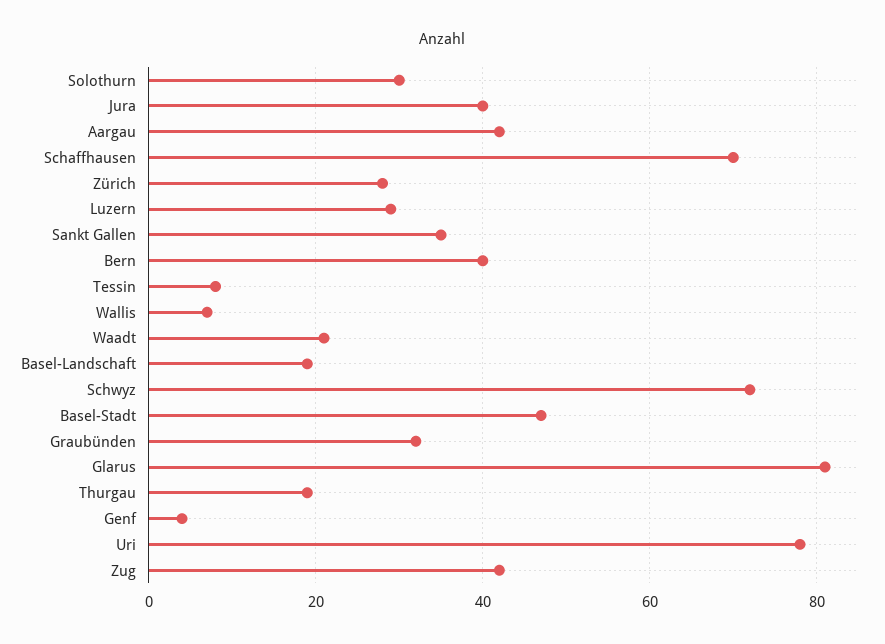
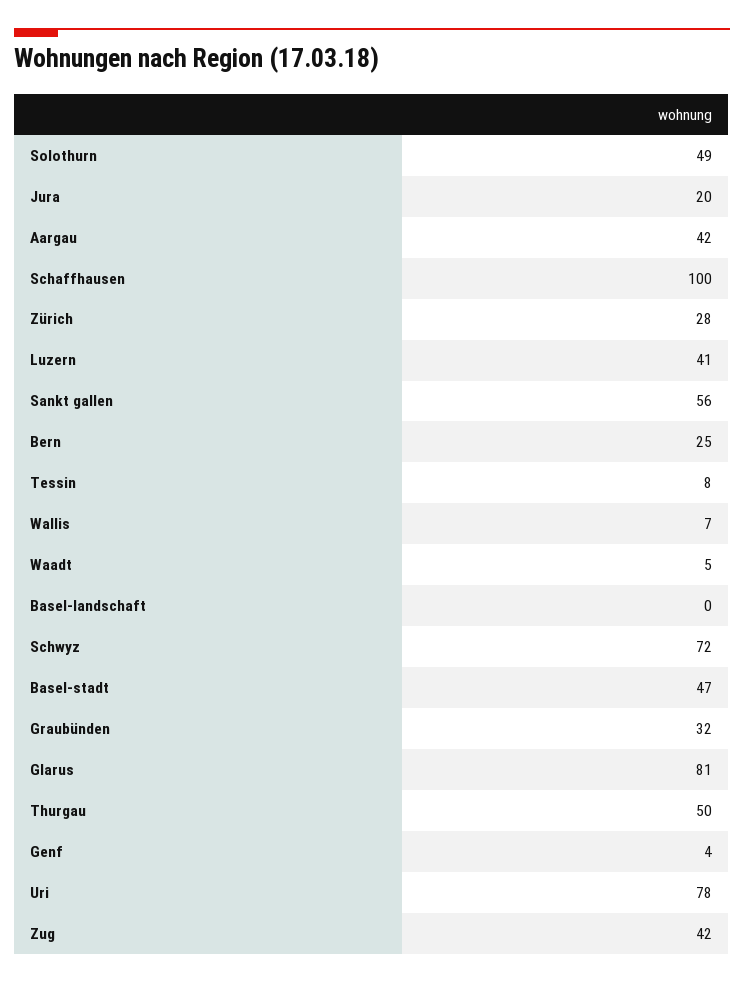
  {
-   "Solothurn": 30,
+   "Solothurn": 49,
-   "Jura": 40,
+   "Jura": 20,
    "Aargau": 42,
-   "Schaffhausen": 70,
+   "Schaffhausen": 100,
    "Zürich": 28,
-   "Luzern": 30,
+   "Luzern": 41,
-   "Sankt Gallen": 35,
+   "Sankt Gallen": 56,
-   "Bern": 40,
+   "Bern": 25,
    "Tessin": 8,
    "Wallis": 7,
-   "Waadt": 20,
+   "Waadt": 5,
-   "Basel-Landschaft": 20,
+   "Basel-Landschaft": 0,
    "Schwyz": 72,
    "Basel-Stadt": 47,
    "Graubünden": 32,
    "Glarus": 81,
-   "Thurgau": 20,
+   "Thurgau": 50,
    "Genf": 4,
    "Uri": 78,
    "Zug": 42
  }

